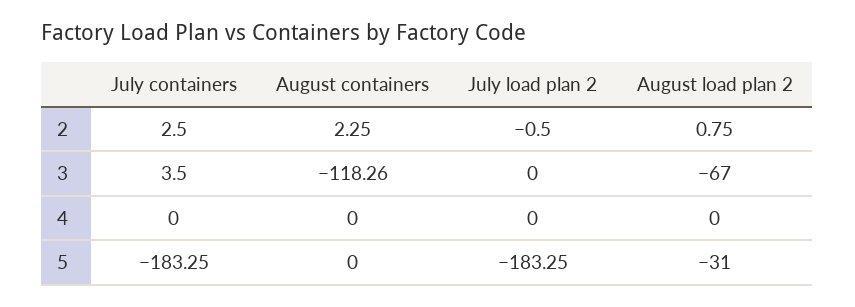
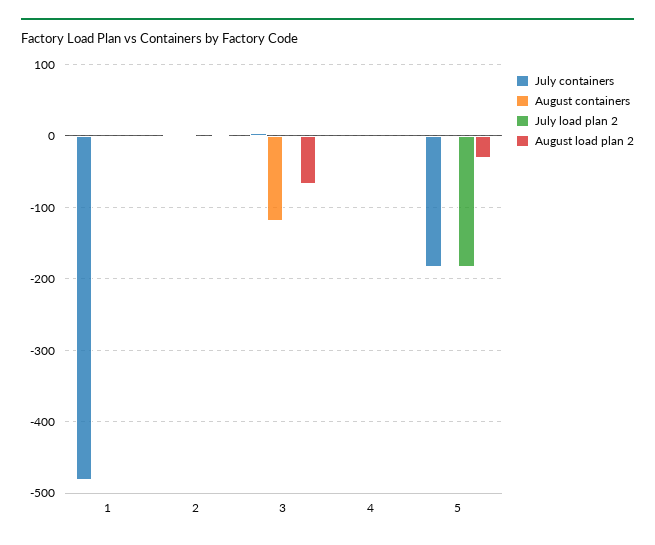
  {
    "July containers": {
      "2": 2.5,
      "3": 3.5,
      "4": 0,
-     "5": -183.25
+     "5": -183.25,
+     "1": -480
    },
    "August containers": {
      "2": 2.25,
      "3": -118.26,
      "4": 0,
-     "5": 0
+     "5": 0,
+     "1": 0
    },
    "July load plan 2": {
      "2": -0.5,
      "3": 0,
      "4": 0,
-     "5": -183.25
+     "5": -183.25,
+     "1": 0
    },
    "August load plan 2": {
      "2": 0.75,
      "3": -67,
      "4": 0,
-     "5": -31
+     "5": -31,
+     "1": 0
    }
  }

